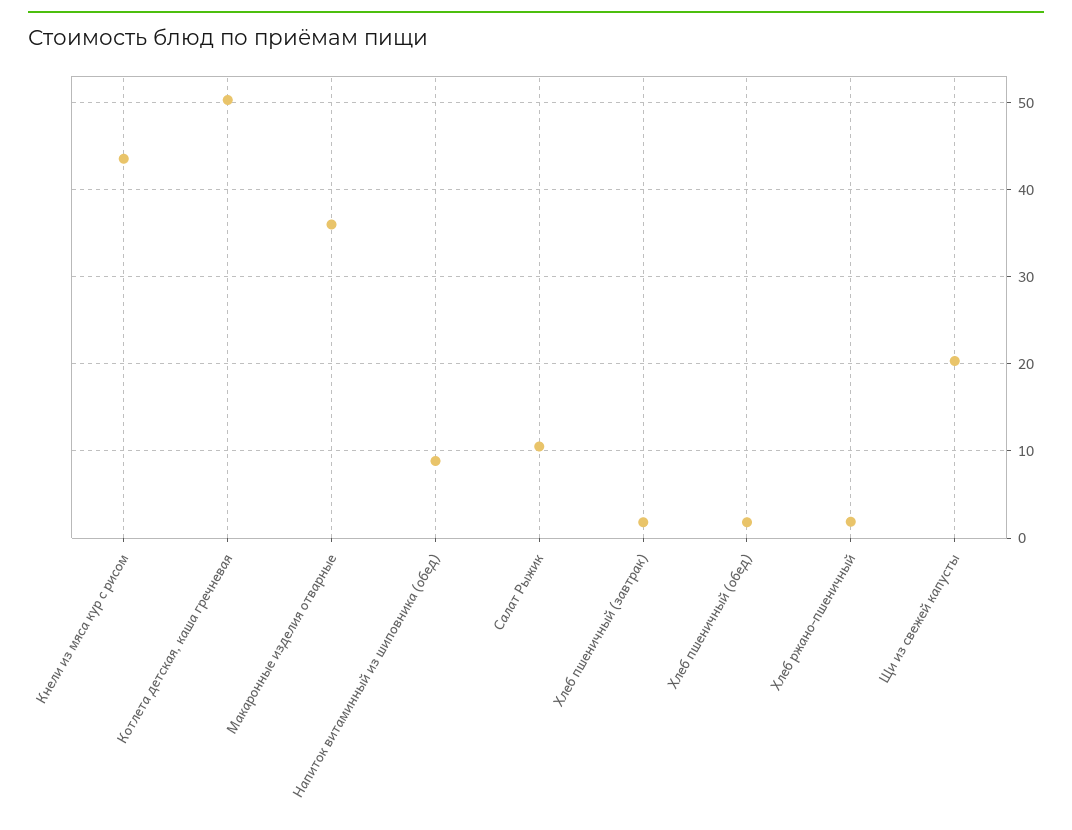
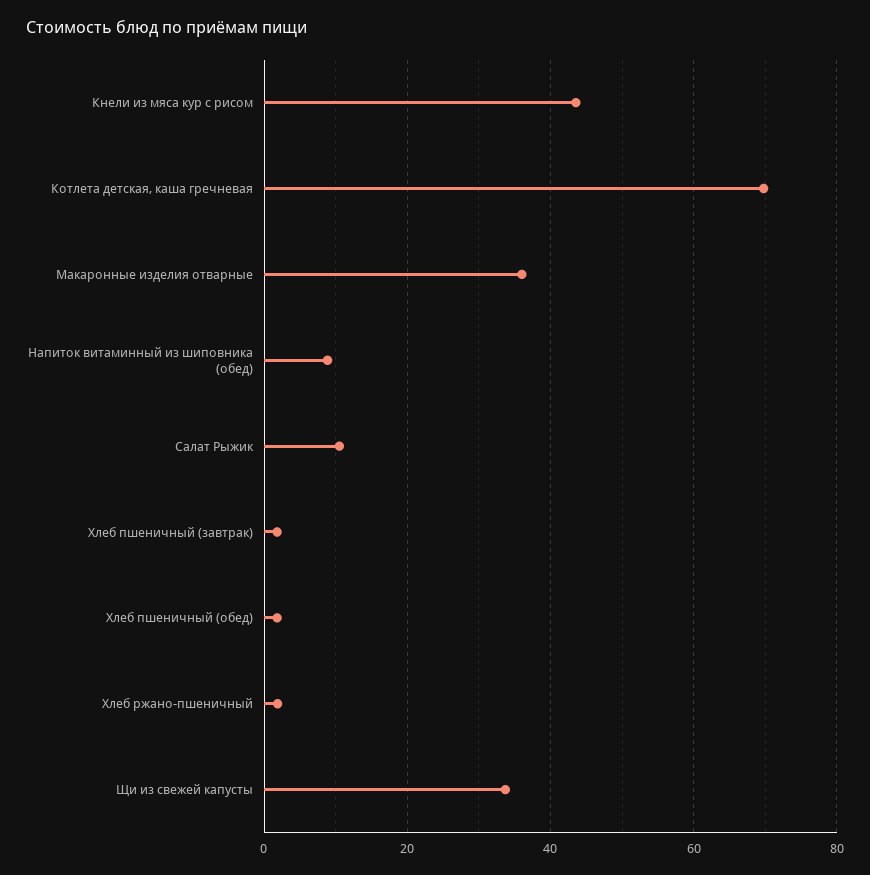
  {
    "Кнели из мяса кур с рисом": 44,
-   "Котлета детская, каша гречневая": 50,
+   "Котлета детская, каша гречневая": 70,
    "Макаронные изделия отварные": 36,
    "Напиток витаминный из шиповника (обед)": 9,
    "Салат Рыжик": 11,
    "Хлеб пшеничный (завтрак)": 2,
    "Хлеб пшеничный (обед)": 2,
    "Хлеб ржано-пшеничный": 2,
-   "Щи из свежей капусты": 20
+   "Щи из свежей капусты": 34
  }

